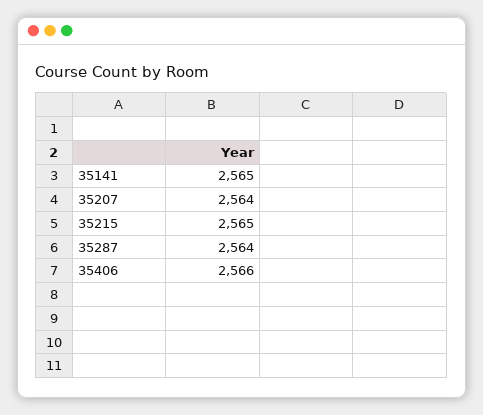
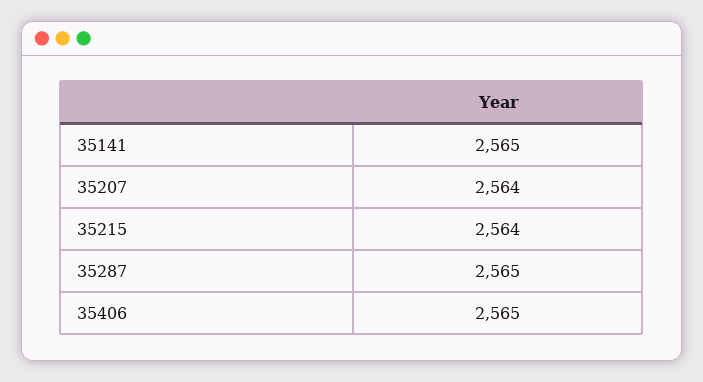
  {
    "35141": 2565,
    "35207": 2564,
-   "35215": 2565,
+   "35215": 2564,
-   "35287": 2564,
+   "35287": 2565,
-   "35406": 2566
+   "35406": 2565
  }

